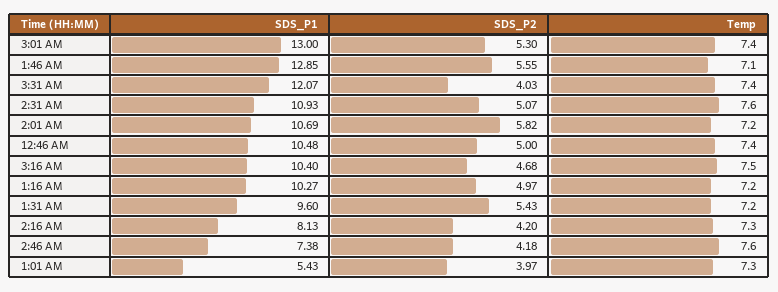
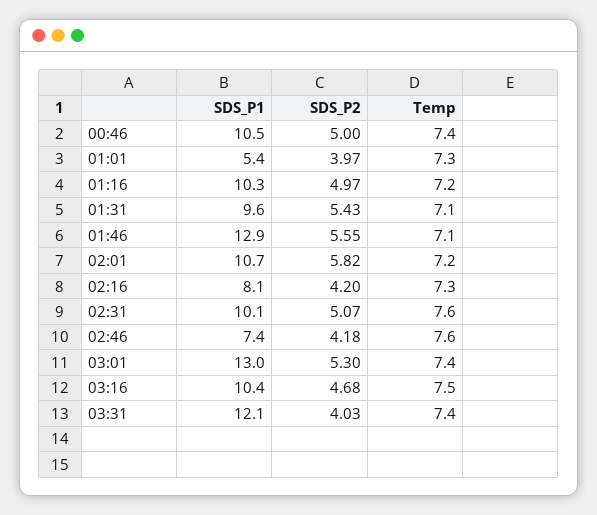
  {
    "SDS_P1": {
      "3:01 AM": 13,
      "1:46 AM": 12.85,
      "3:31 AM": 12.07,
-     "2:31 AM": 10.93,
+     "2:31 AM": 10.1,
      "2:01 AM": 10.69,
      "12:46 AM": 10.48,
      "3:16 AM": 10.4,
      "1:16 AM": 10.27,
      "1:31 AM": 9.6,
      "2:16 AM": 8.13,
      "2:46 AM": 7.38,
      "1:01 AM": 5.43
    },
    "SDS_P2": {
      "3:01 AM": 5.3,
      "1:46 AM": 5.55,
      "3:31 AM": 4.03,
      "2:31 AM": 5.07,
      "2:01 AM": 5.82,
      "12:46 AM": 5,
      "3:16 AM": 4.68,
      "1:16 AM": 4.97,
      "1:31 AM": 5.43,
      "2:16 AM": 4.2,
      "2:46 AM": 4.18,
      "1:01 AM": 3.97
    },
    "Temp": {
      "3:01 AM": 7.4,
      "1:46 AM": 7.1,
      "3:31 AM": 7.4,
      "2:31 AM": 7.6,
      "2:01 AM": 7.2,
      "12:46 AM": 7.4,
      "3:16 AM": 7.5,
      "1:16 AM": 7.2,
-     "1:31 AM": 7.2,
+     "1:31 AM": 7.1,
      "2:16 AM": 7.3,
      "2:46 AM": 7.6,
      "1:01 AM": 7.3
    }
  }

